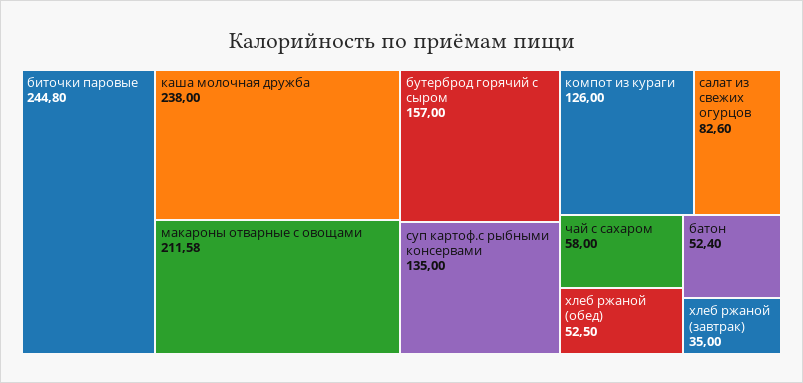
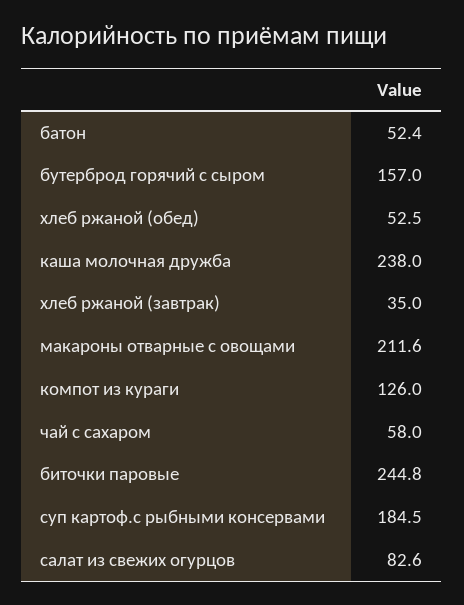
  {
    "биточки паровые": 244.8,
    "каша молочная дружба": 238,
    "макароны отварные с овощами": 211.58,
    "бутерброд горячий с сыром": 157,
-   "суп картоф.с рыбными консервами": 135,
+   "суп картоф.с рыбными консервами": 184.5,
    "компот из кураги": 126,
    "салат из свежих огурцов": 82.6,
    "чай с сахаром": 58,
    "хлеб ржаной (обед)": 52.5,
    "батон": 52.4,
    "хлеб ржаной (завтрак)": 35
  }

